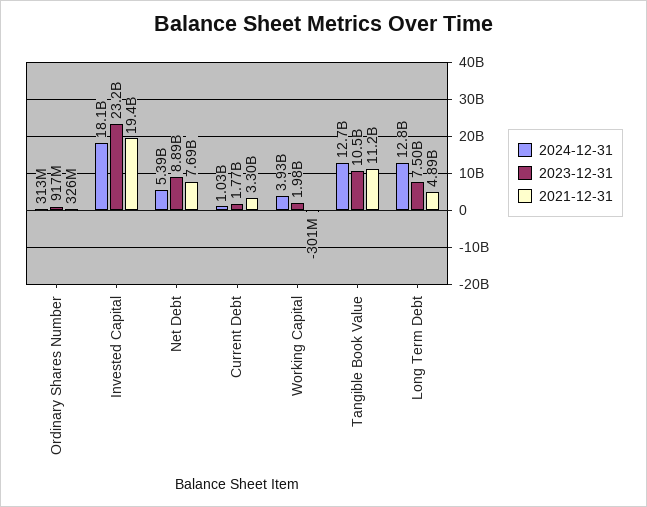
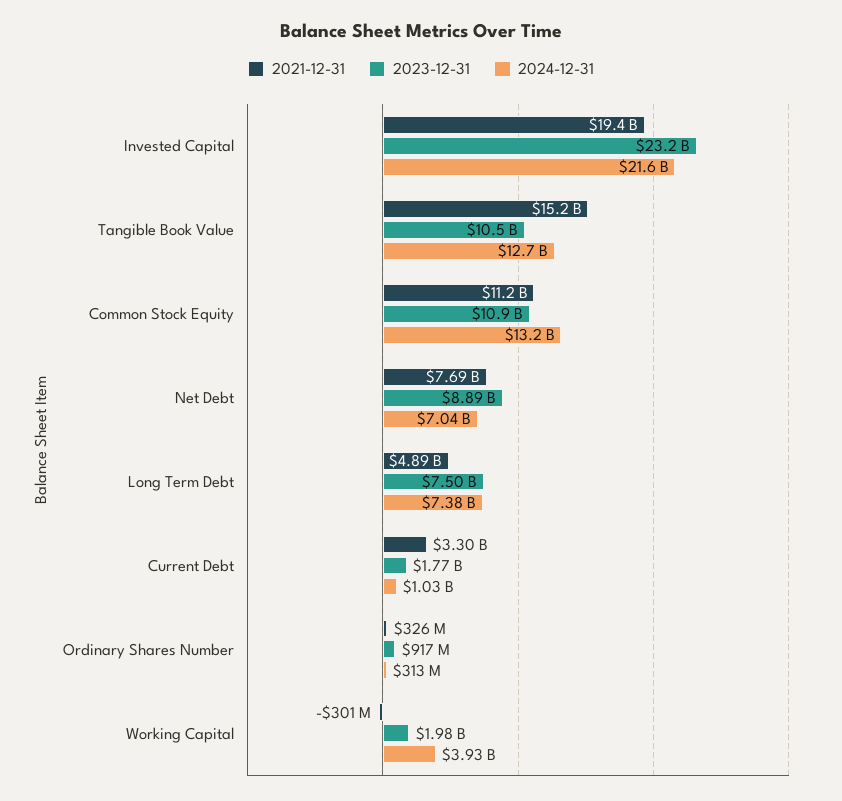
  {
    "2024-12-31": {
      "Ordinary Shares Number": 313000000,
-     "Invested Capital": 18100000000,
+     "Invested Capital": 21600000000,
-     "Net Debt": 5390000000,
+     "Net Debt": 7040000000,
      "Current Debt": 1030000000,
      "Working Capital": 3930000000,
      "Tangible Book Value": 12700000000,
-     "Long Term Debt": 12800000000
+     "Long Term Debt": 7380000000,
+     "Common Stock Equity": 13200000000
    },
    "2023-12-31": {
      "Ordinary Shares Number": 917000000,
      "Invested Capital": 23200000000,
      "Net Debt": 8890000000,
      "Current Debt": 1770000000,
      "Working Capital": 1980000000,
      "Tangible Book Value": 10500000000,
-     "Long Term Debt": 7500000000
+     "Long Term Debt": 7500000000,
+     "Common Stock Equity": 10900000000
    },
    "2021-12-31": {
      "Ordinary Shares Number": 326000000,
      "Invested Capital": 19400000000,
      "Net Debt": 7690000000,
      "Current Debt": 3300000000,
      "Working Capital": -301000000,
-     "Tangible Book Value": 11200000000,
+     "Tangible Book Value": 15200000000,
-     "Long Term Debt": 4890000000
+     "Long Term Debt": 4890000000,
+     "Common Stock Equity": 11200000000
    }
  }

